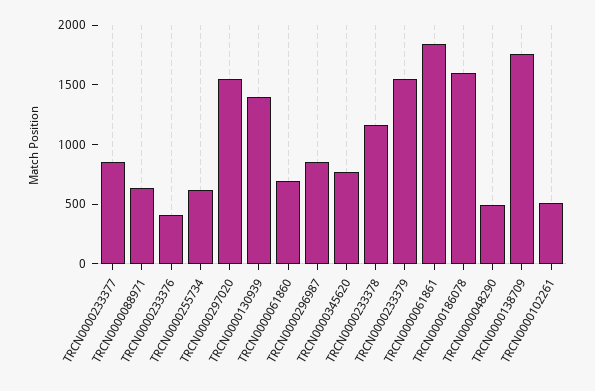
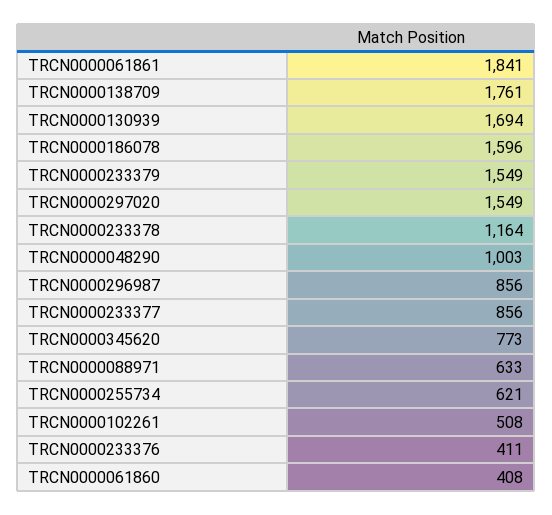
  {
    "TRCN0000233377": 856,
    "TRCN0000088971": 633,
    "TRCN0000233376": 411,
    "TRCN0000255734": 621,
    "TRCN0000297020": 1549,
-   "TRCN0000130939": 1400,
+   "TRCN0000130939": 1694,
-   "TRCN0000061860": 700,
+   "TRCN0000061860": 408,
    "TRCN0000296987": 856,
    "TRCN0000345620": 773,
    "TRCN0000233378": 1164,
    "TRCN0000233379": 1549,
    "TRCN0000061861": 1841,
    "TRCN0000186078": 1596,
-   "TRCN0000048290": 500,
+   "TRCN0000048290": 1003,
    "TRCN0000138709": 1761,
    "TRCN0000102261": 508
  }

